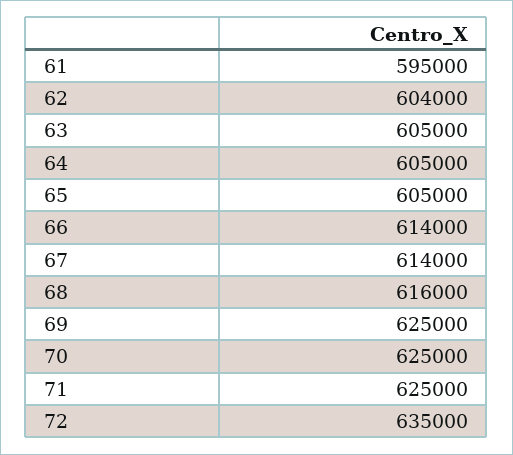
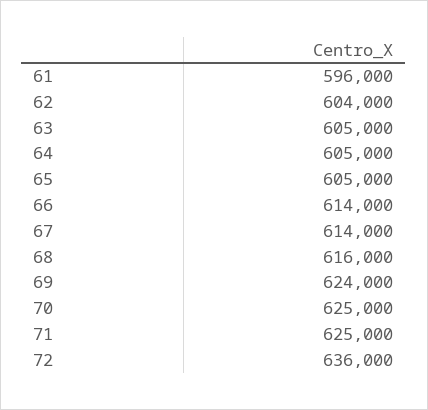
  {
-   "61": 595000,
+   "61": 596000,
    "62": 604000,
    "63": 605000,
    "64": 605000,
    "65": 605000,
    "66": 614000,
    "67": 614000,
    "68": 616000,
-   "69": 625000,
+   "69": 624000,
    "70": 625000,
    "71": 625000,
-   "72": 635000
+   "72": 636000
  }

